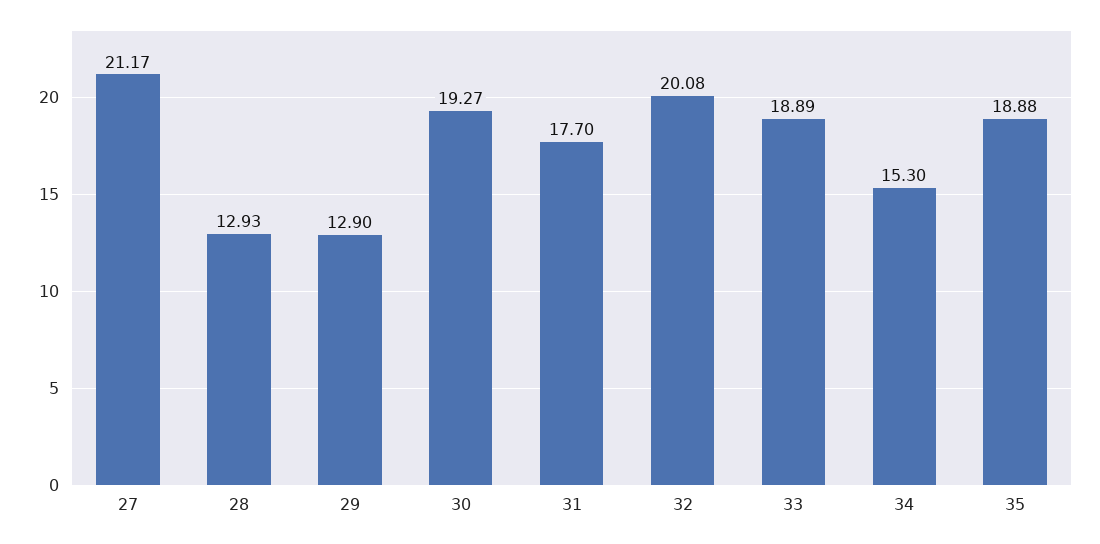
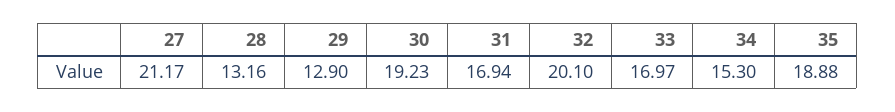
  {
    "27": 21.17,
-   "28": 12.93,
+   "28": 13.16,
    "29": 12.9,
-   "30": 19.27,
+   "30": 19.23,
-   "31": 17.7,
+   "31": 16.94,
-   "32": 20.08,
+   "32": 20.1,
-   "33": 18.89,
+   "33": 16.97,
    "34": 15.3,
    "35": 18.88
  }

